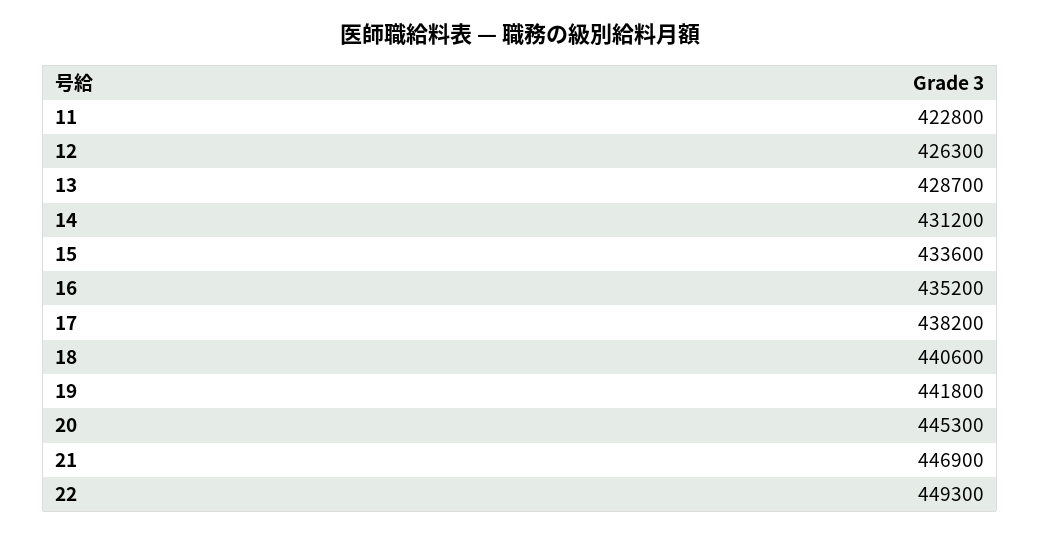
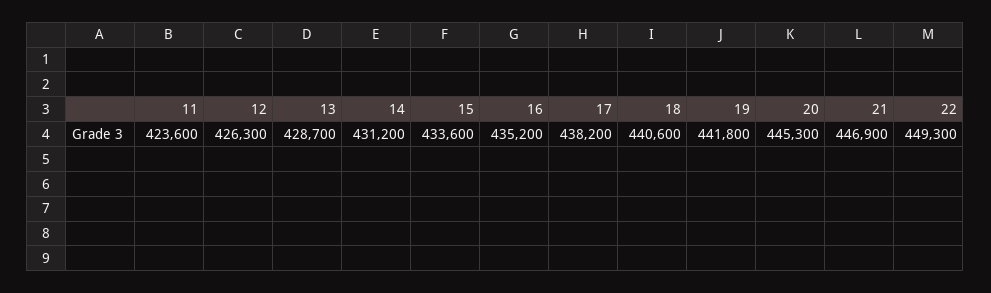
  {
-   "11": 422800,
+   "11": 423600,
    "12": 426300,
    "13": 428700,
    "14": 431200,
    "15": 433600,
    "16": 435200,
    "17": 438200,
    "18": 440600,
    "19": 441800,
    "20": 445300,
    "21": 446900,
    "22": 449300
  }

